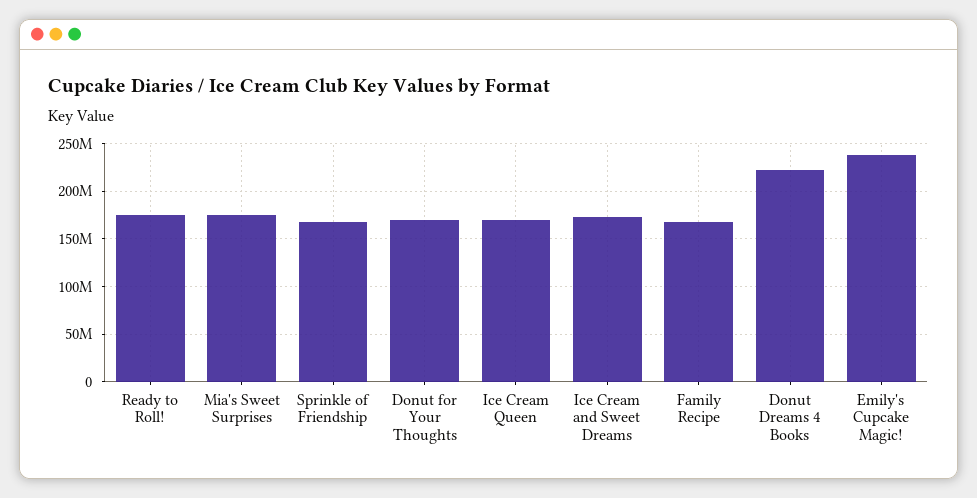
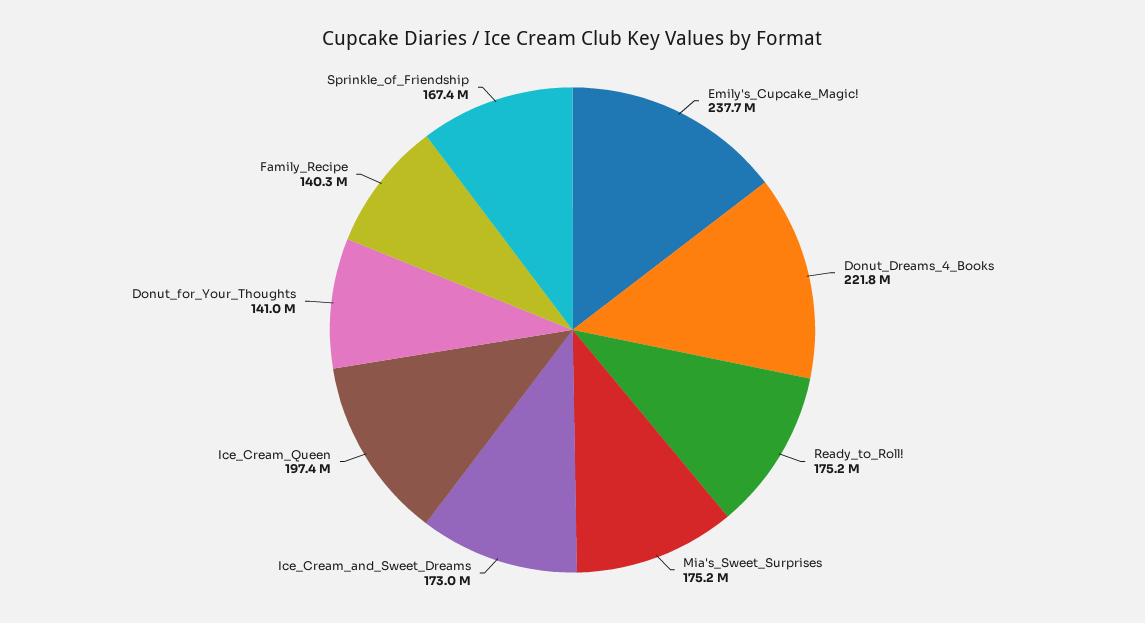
  {
    "Ready to Roll!": 175200000,
    "Mia's Sweet Surprises": 175200000,
    "Sprinkle of Friendship": 167400000,
-   "Donut for Your Thoughts": 170000000,
+   "Donut for Your Thoughts": 141000000,
-   "Ice Cream Queen": 170000000,
+   "Ice Cream Queen": 197400000,
    "Ice Cream and Sweet Dreams": 173000000,
-   "Family Recipe": 170000000,
+   "Family Recipe": 140300000,
    "Donut Dreams 4 Books": 221800000,
    "Emily's Cupcake Magic!": 237700000
  }

